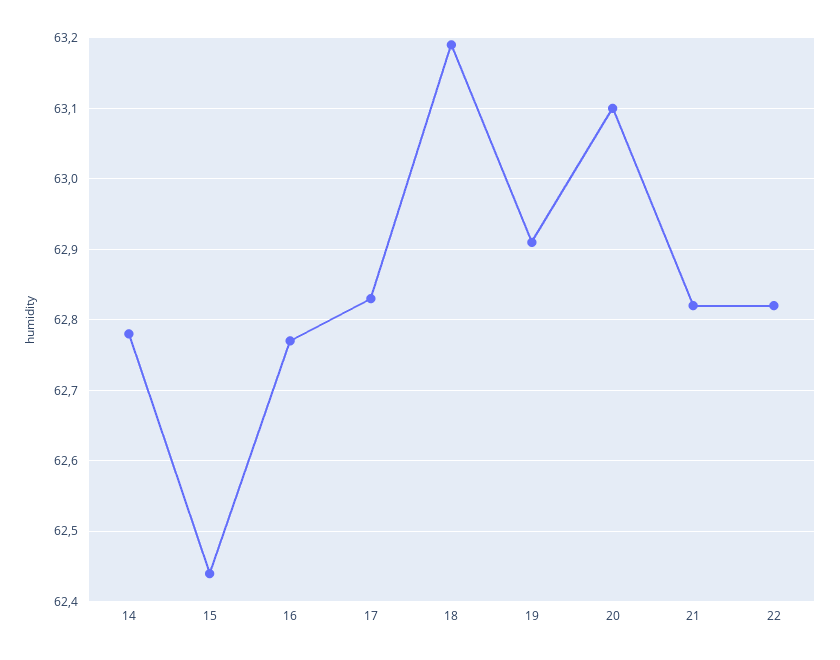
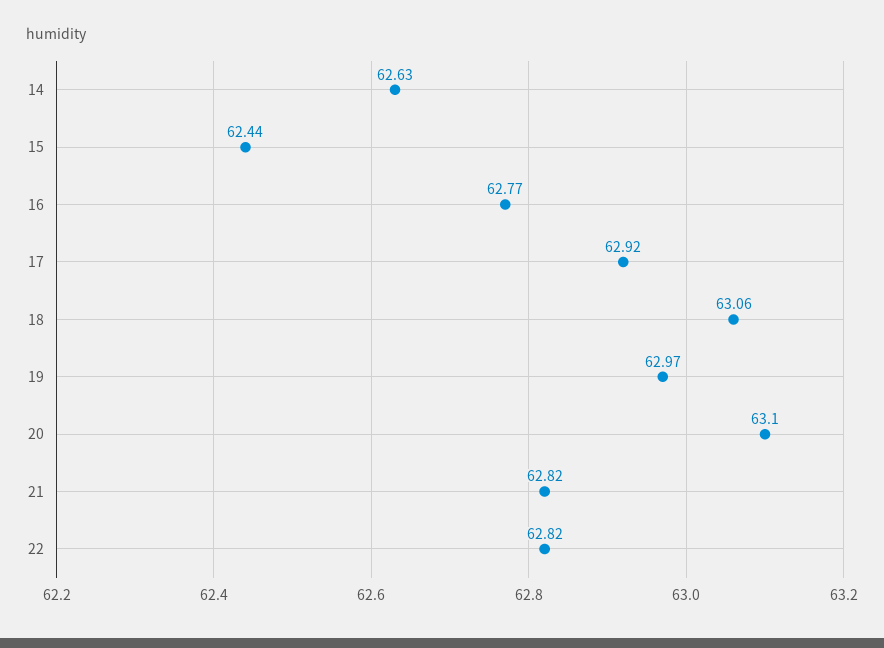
  {
-   "14": 62.78,
+   "14": 62.63,
    "15": 62.44,
    "16": 62.77,
-   "17": 62.83,
+   "17": 62.92,
-   "18": 63.19,
+   "18": 63.06,
-   "19": 62.91,
+   "19": 62.97,
    "20": 63.1,
    "21": 62.82,
    "22": 62.82
  }

